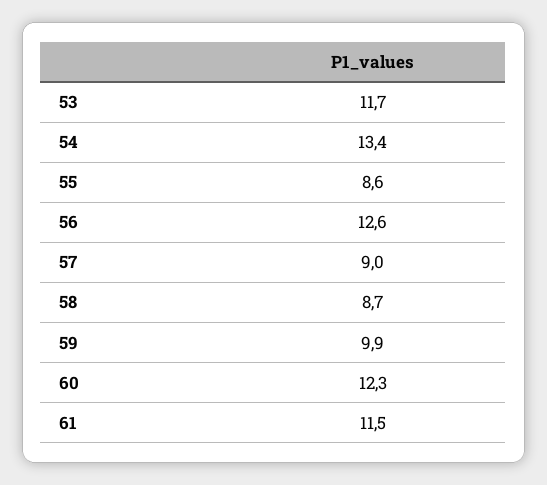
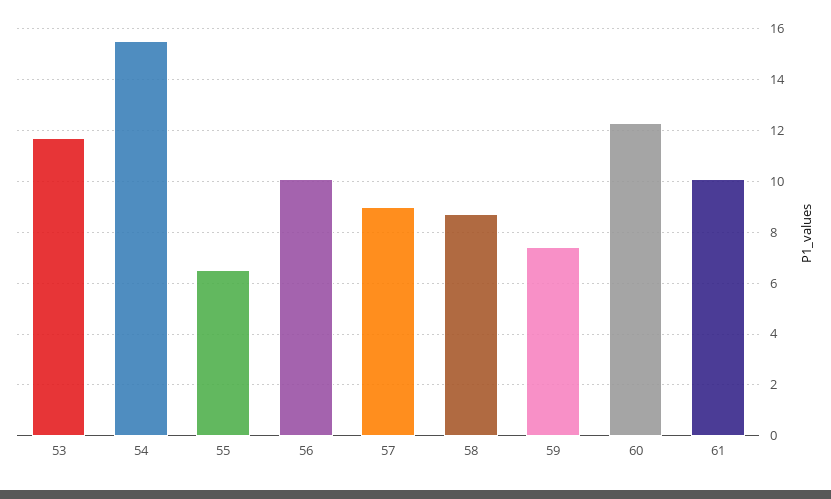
  {
    "53": 11.7,
-   "54": 13.4,
+   "54": 15.5,
-   "55": 8.6,
+   "55": 6.5,
-   "56": 12.6,
+   "56": 10,
    "57": 9,
    "58": 8.7,
-   "59": 9.9,
+   "59": 7.5,
    "60": 12.3,
-   "61": 11.5
+   "61": 10
  }

